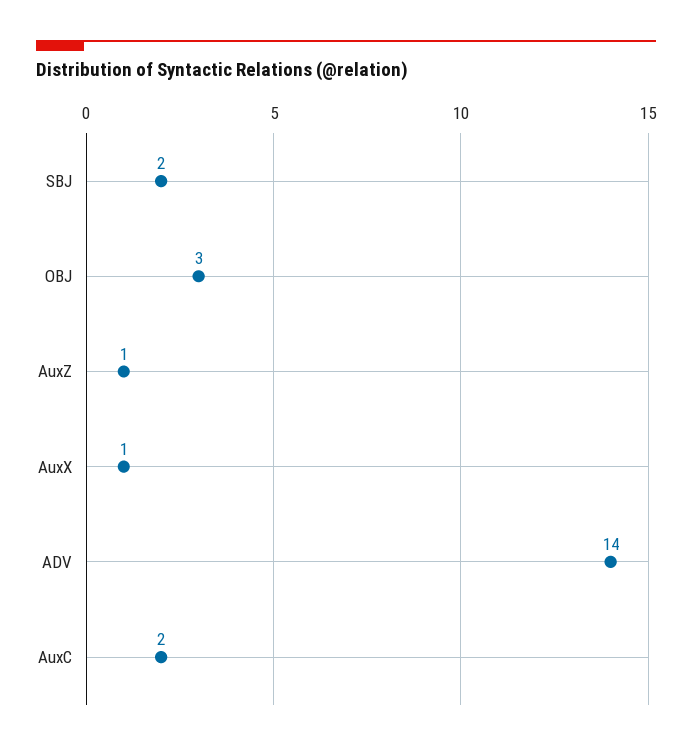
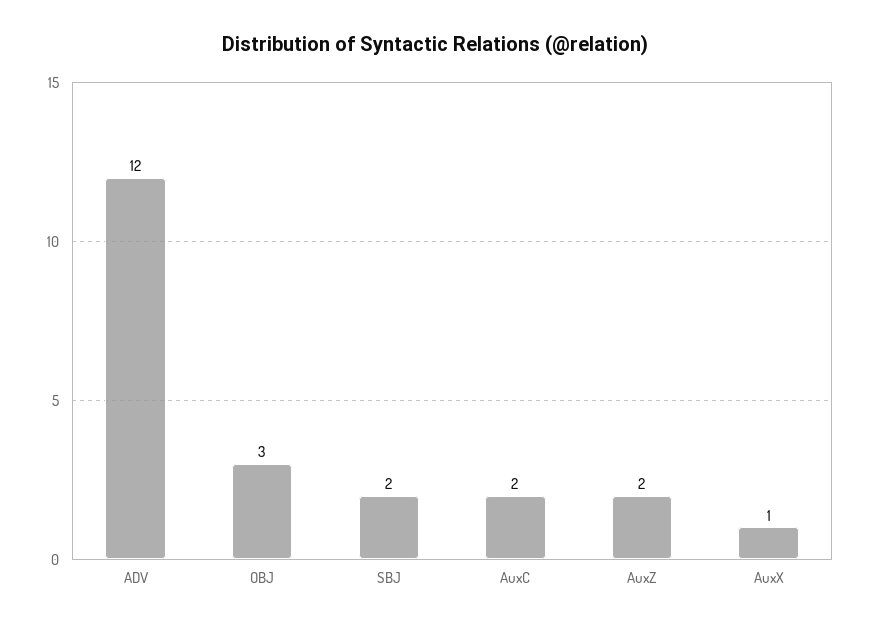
  {
    "SBJ": 2,
    "OBJ": 3,
-   "AuxZ": 1,
+   "AuxZ": 2,
    "AuxX": 1,
-   "ADV": 14,
+   "ADV": 12,
    "AuxC": 2
  }

